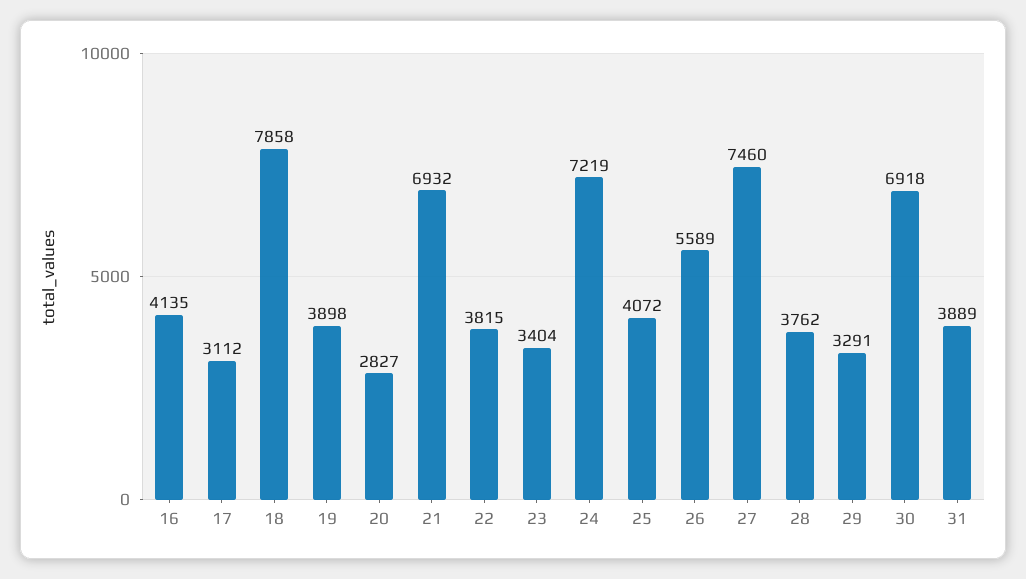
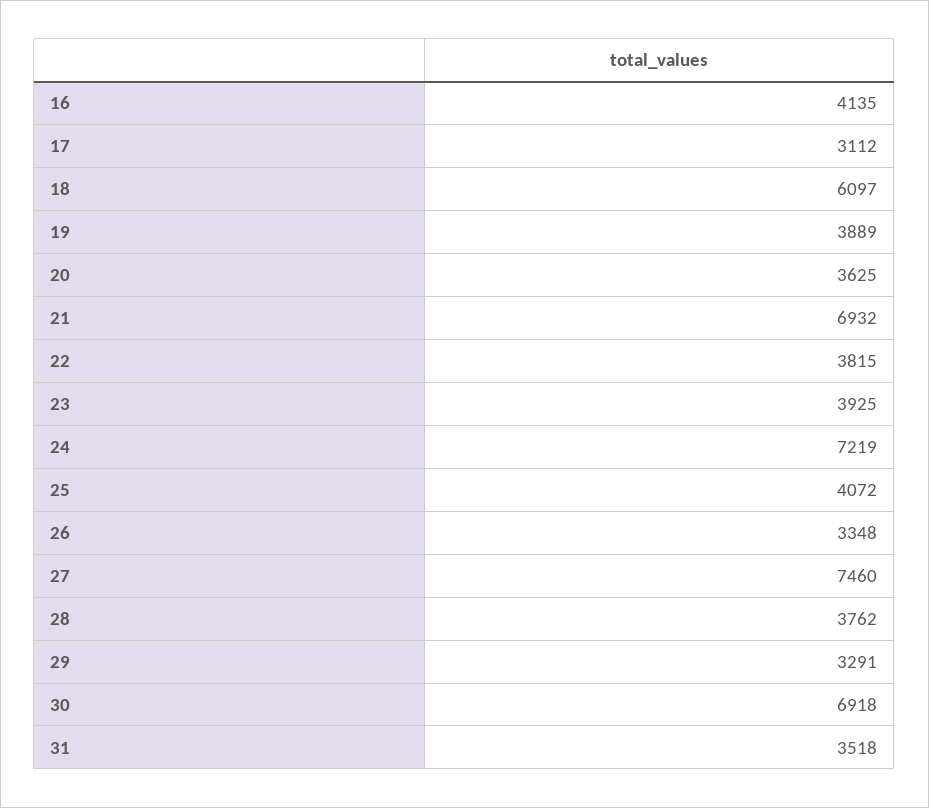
  {
    "16": 4135,
    "17": 3112,
-   "18": 7858,
+   "18": 6097,
-   "19": 3898,
+   "19": 3889,
-   "20": 2827,
+   "20": 3625,
    "21": 6932,
    "22": 3815,
-   "23": 3404,
+   "23": 3925,
    "24": 7219,
    "25": 4072,
-   "26": 5589,
+   "26": 3348,
    "27": 7460,
    "28": 3762,
    "29": 3291,
    "30": 6918,
-   "31": 3889
+   "31": 3518
  }

